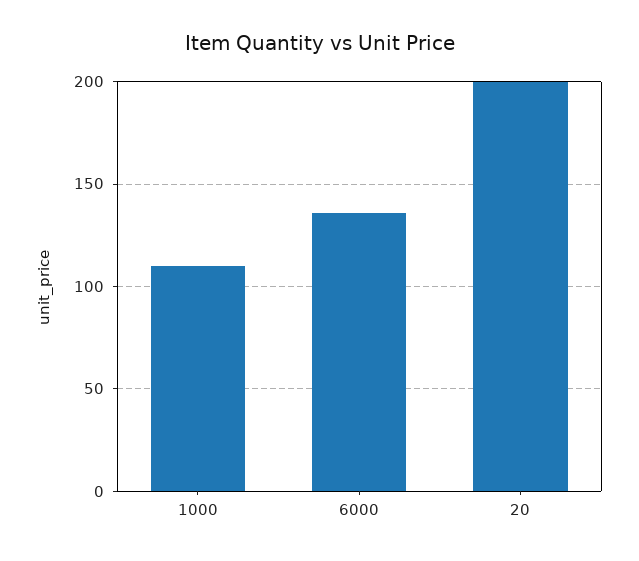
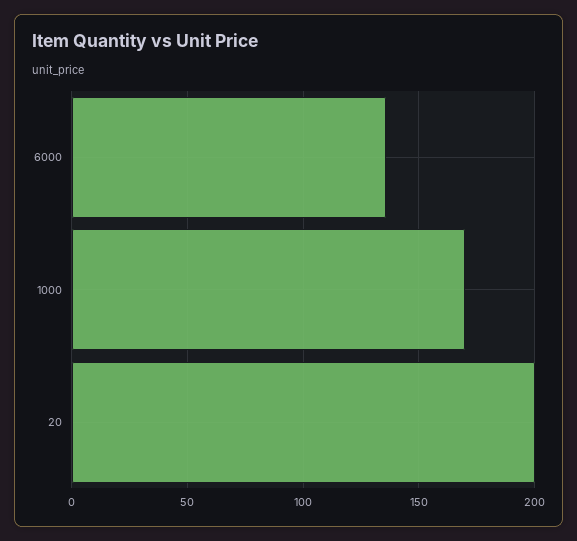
  {
-   "1000": 110,
+   "1000": 170,
    "6000": 135,
    "20": 200
  }

